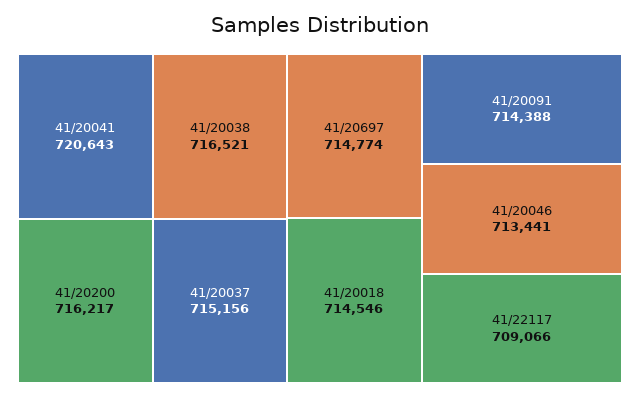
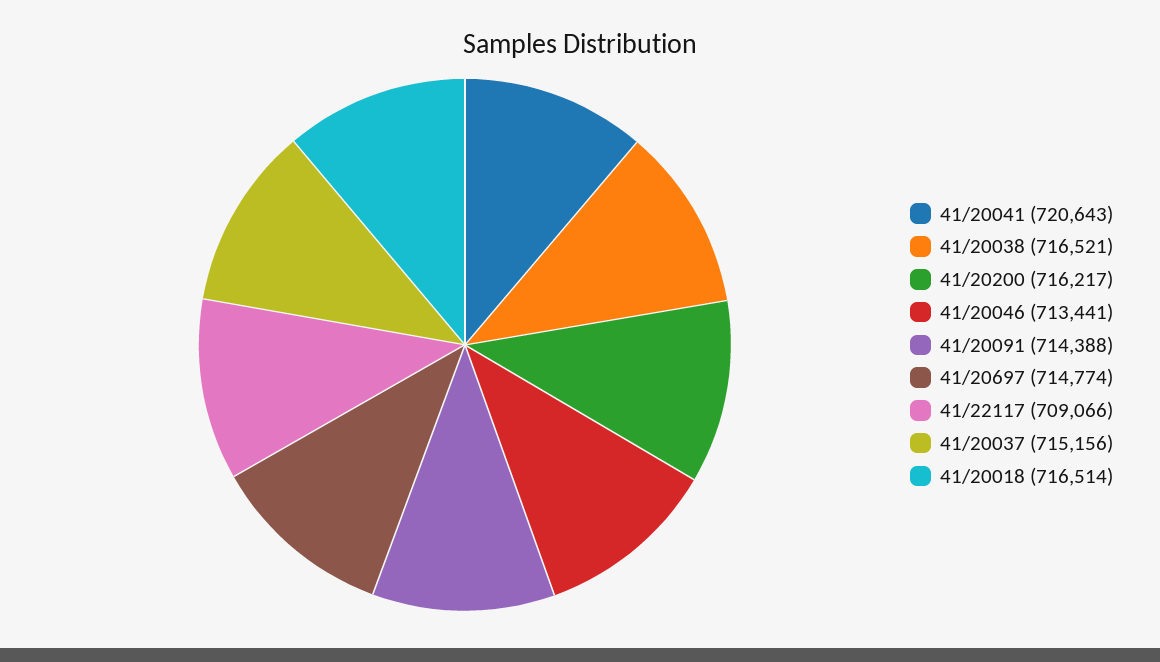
  {
    "41/20041": 720643,
    "41/20038": 716521,
    "41/20200": 716217,
    "41/20037": 715156,
    "41/20697": 714774,
-   "41/20018": 714546,
+   "41/20018": 716514,
    "41/20091": 714388,
    "41/20046": 713441,
    "41/22117": 709066
  }

